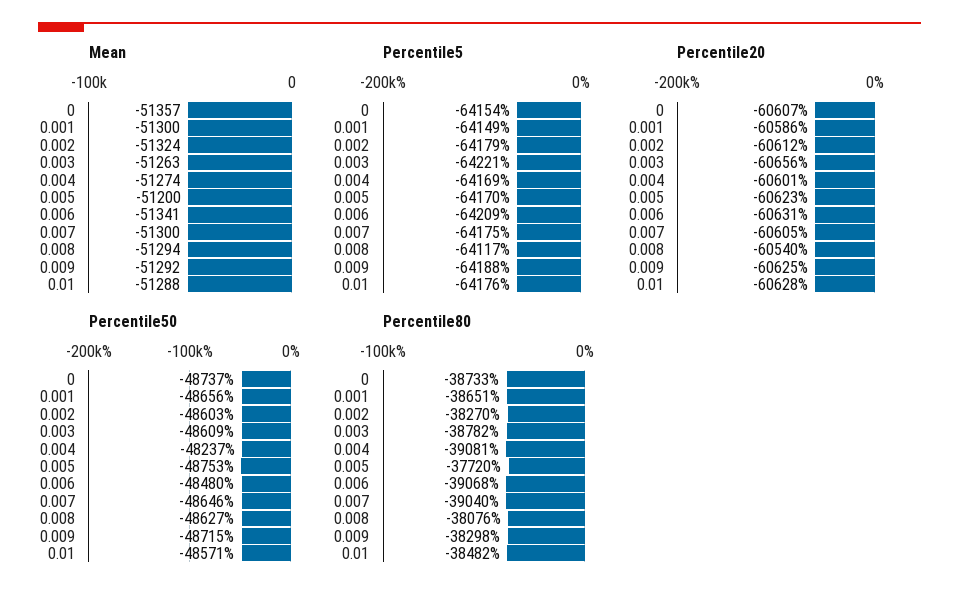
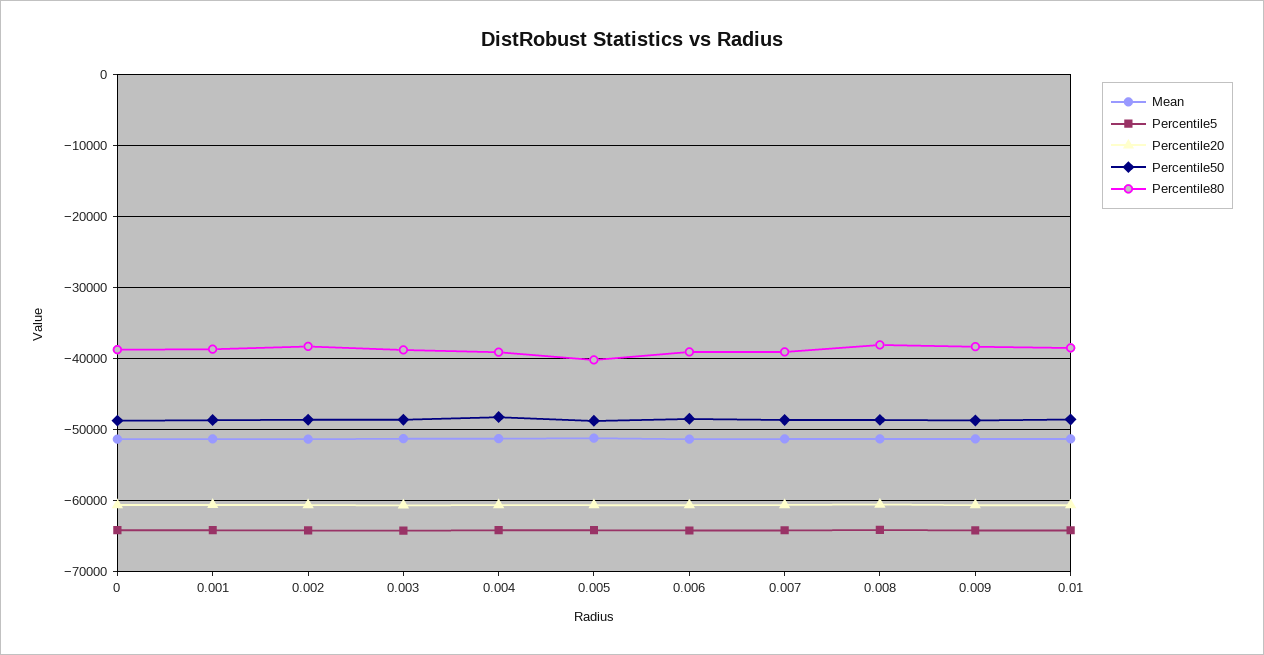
  {
    "Mean": {
      "0": -51357,
      "0.001": -51300,
      "0.002": -51324,
      "0.003": -51263,
      "0.004": -51274,
      "0.005": -51200,
      "0.006": -51341,
      "0.007": -51300,
      "0.008": -51294,
      "0.009": -51292,
      "0.01": -51288
    },
    "Percentile5": {
      "0": -64154,
      "0.001": -64149,
      "0.002": -64179,
      "0.003": -64221,
      "0.004": -64169,
      "0.005": -64170,
      "0.006": -64209,
      "0.007": -64175,
      "0.008": -64117,
      "0.009": -64188,
      "0.01": -64176
    },
    "Percentile20": {
      "0": -60607,
      "0.001": -60586,
      "0.002": -60612,
      "0.003": -60656,
      "0.004": -60601,
      "0.005": -60623,
      "0.006": -60631,
      "0.007": -60605,
      "0.008": -60540,
      "0.009": -60625,
      "0.01": -60628
    },
    "Percentile50": {
      "0": -48737,
      "0.001": -48656,
      "0.002": -48603,
      "0.003": -48609,
      "0.004": -48237,
      "0.005": -48753,
      "0.006": -48480,
      "0.007": -48646,
      "0.008": -48627,
      "0.009": -48715,
      "0.01": -48571
    },
    "Percentile80": {
      "0": -38733,
      "0.001": -38651,
      "0.002": -38270,
      "0.003": -38782,
      "0.004": -39081,
-     "0.005": -37720,
+     "0.005": -40000,
      "0.006": -39068,
      "0.007": -39040,
      "0.008": -38076,
      "0.009": -38298,
      "0.01": -38482
    }
  }

